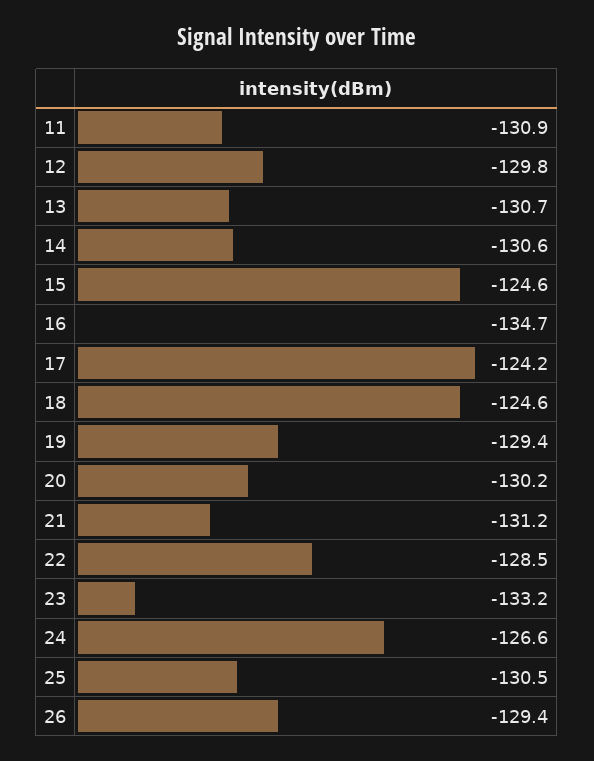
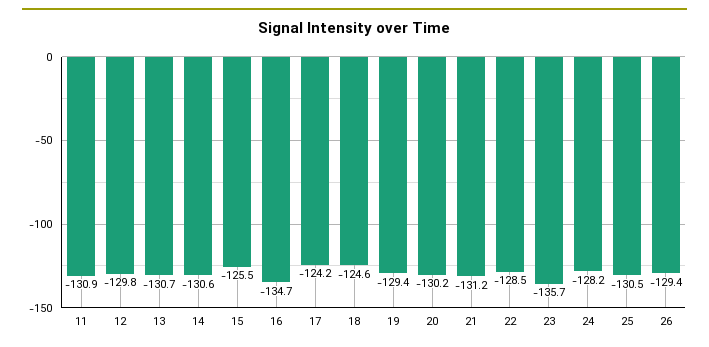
  {
    "11": -130.9,
    "12": -129.8,
    "13": -130.7,
    "14": -130.6,
-   "15": -124.6,
+   "15": -125.5,
    "16": -134.7,
    "17": -124.2,
    "18": -124.6,
    "19": -129.4,
    "20": -130.2,
    "21": -131.2,
    "22": -128.5,
-   "23": -133.2,
+   "23": -135.7,
-   "24": -126.6,
+   "24": -128.2,
    "25": -130.5,
    "26": -129.4
  }

